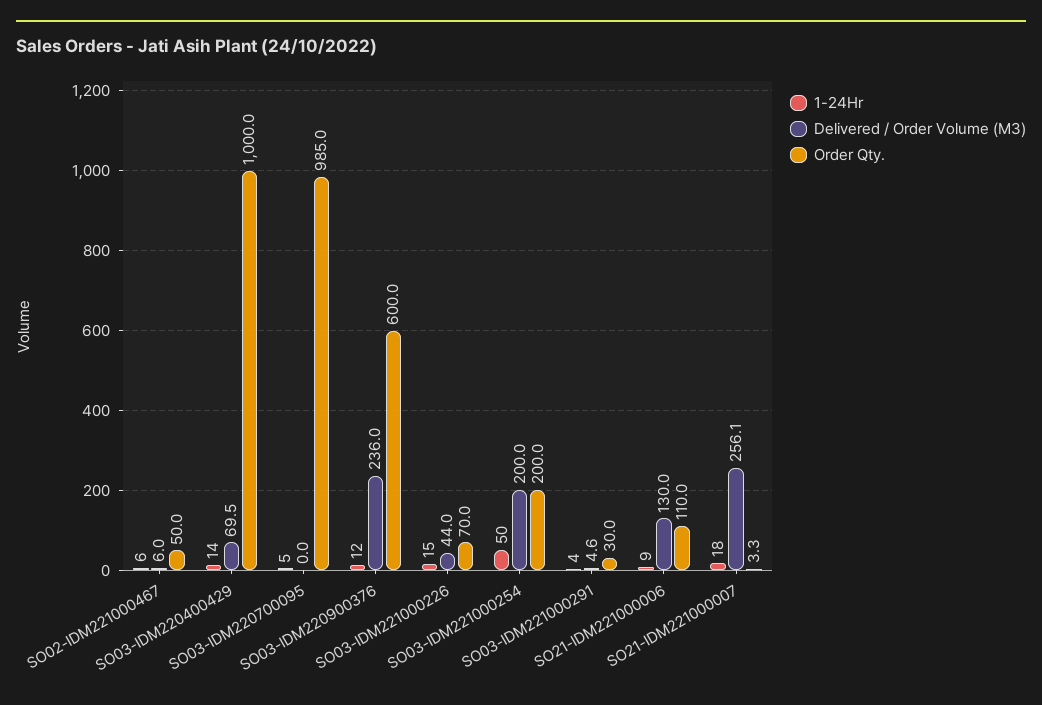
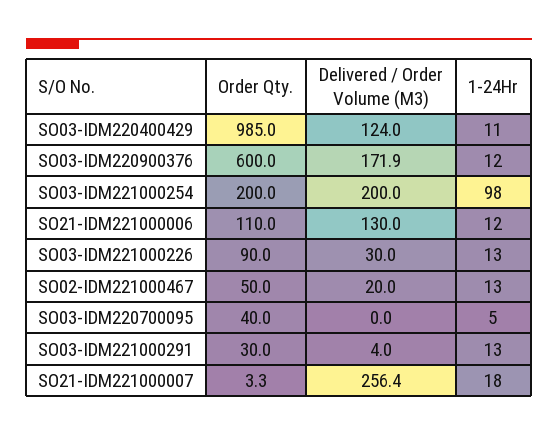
  {
    "1-24Hr": {
-     "SO02-IDM221000467": 6,
+     "SO02-IDM221000467": 13,
-     "SO03-IDM220400429": 14,
+     "SO03-IDM220400429": 11,
      "SO03-IDM220700095": 5,
      "SO03-IDM220900376": 12,
-     "SO03-IDM221000226": 15,
+     "SO03-IDM221000226": 13,
-     "SO03-IDM221000254": 50,
+     "SO03-IDM221000254": 98,
-     "SO03-IDM221000291": 4,
+     "SO03-IDM221000291": 13,
-     "SO21-IDM221000006": 9,
+     "SO21-IDM221000006": 12,
      "SO21-IDM221000007": 18
    },
    "Delivered / Order Volume (M3)": {
-     "SO02-IDM221000467": 6,
+     "SO02-IDM221000467": 20,
-     "SO03-IDM220400429": 69.5,
+     "SO03-IDM220400429": 124,
      "SO03-IDM220700095": 0,
-     "SO03-IDM220900376": 236,
+     "SO03-IDM220900376": 171.9,
-     "SO03-IDM221000226": 44,
+     "SO03-IDM221000226": 30,
      "SO03-IDM221000254": 200,
-     "SO03-IDM221000291": 4.6,
+     "SO03-IDM221000291": 4,
      "SO21-IDM221000006": 130,
-     "SO21-IDM221000007": 256.1
+     "SO21-IDM221000007": 256.4
    },
    "Order Qty.": {
      "SO02-IDM221000467": 50,
-     "SO03-IDM220400429": 1000,
+     "SO03-IDM220400429": 985,
-     "SO03-IDM220700095": 985,
+     "SO03-IDM220700095": 40,
      "SO03-IDM220900376": 600,
-     "SO03-IDM221000226": 70,
+     "SO03-IDM221000226": 90,
      "SO03-IDM221000254": 200,
      "SO03-IDM221000291": 30,
      "SO21-IDM221000006": 110,
      "SO21-IDM221000007": 3.3
    }
  }

